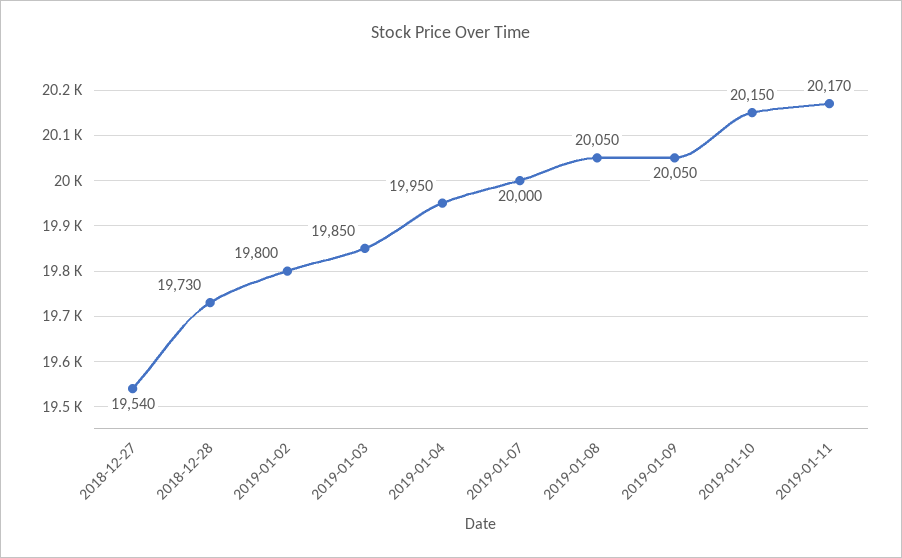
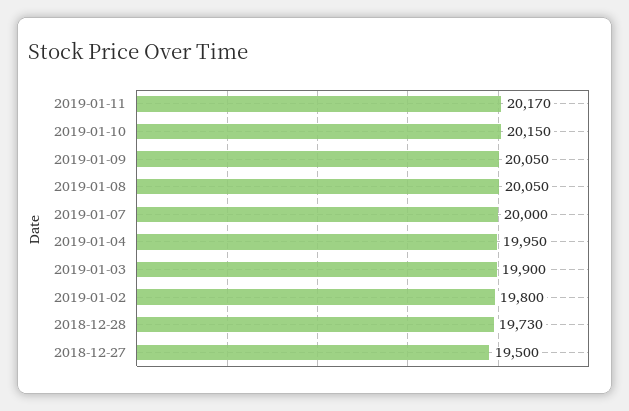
  {
-   "2018-12-27": 19540,
+   "2018-12-27": 19500,
    "2018-12-28": 19730,
    "2019-01-02": 19800,
-   "2019-01-03": 19850,
+   "2019-01-03": 19900,
    "2019-01-04": 19950,
    "2019-01-07": 20000,
    "2019-01-08": 20050,
    "2019-01-09": 20050,
    "2019-01-10": 20150,
    "2019-01-11": 20170
  }

